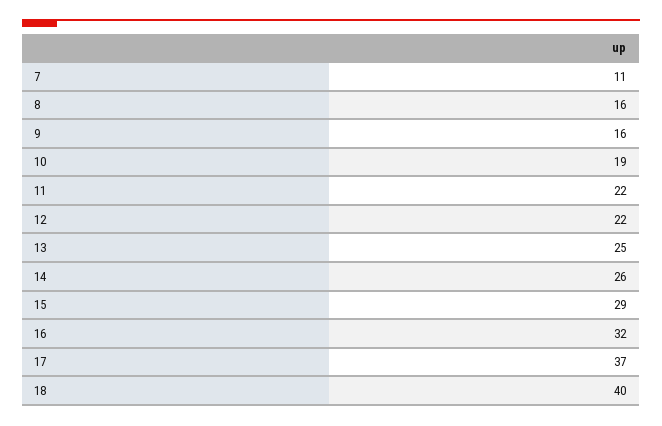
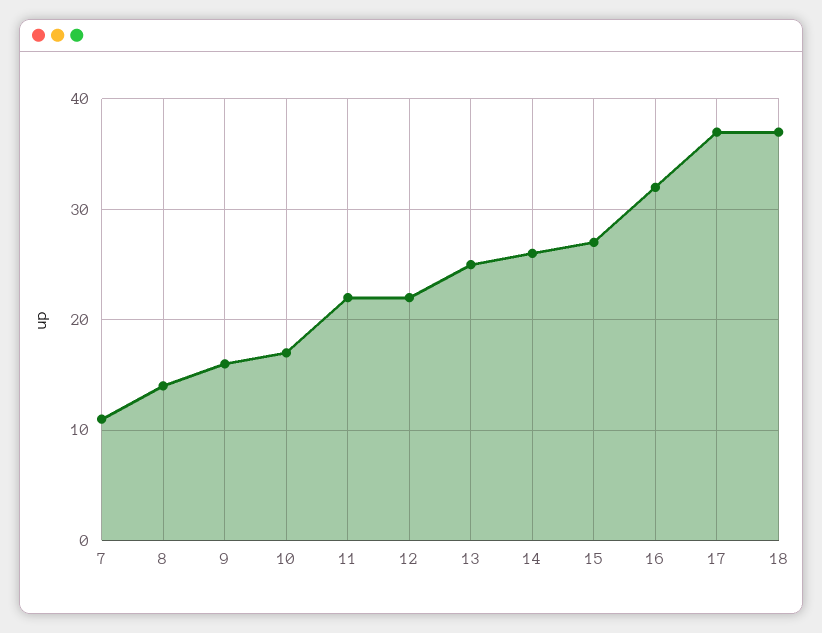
  {
    "7": 11,
-   "8": 16,
+   "8": 14,
    "9": 16,
-   "10": 19,
+   "10": 17,
    "11": 22,
    "12": 22,
    "13": 25,
    "14": 26,
-   "15": 29,
+   "15": 27,
    "16": 32,
    "17": 37,
-   "18": 40
+   "18": 37
  }

